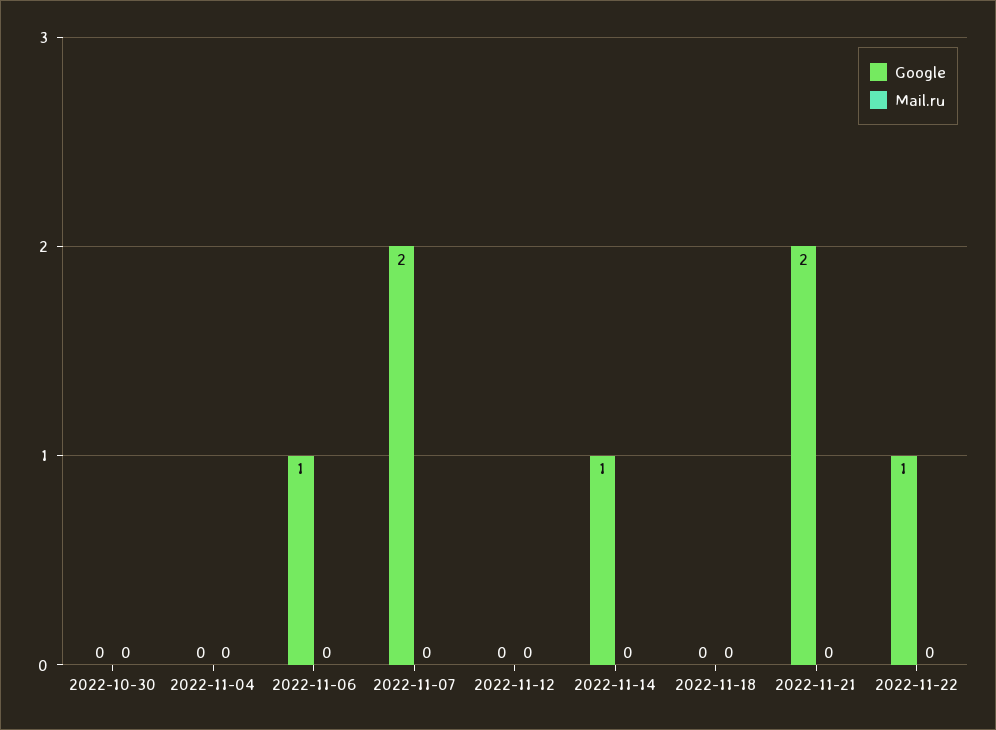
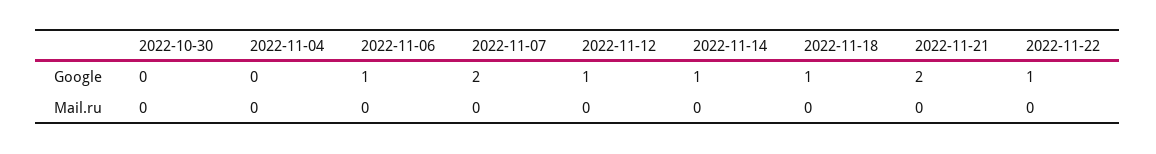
  {
    "Google": {
      "2022-10-30": 0,
      "2022-11-04": 0,
      "2022-11-06": 1,
      "2022-11-07": 2,
-     "2022-11-12": 0,
+     "2022-11-12": 1,
      "2022-11-14": 1,
-     "2022-11-18": 0,
+     "2022-11-18": 1,
      "2022-11-21": 2,
      "2022-11-22": 1
    },
    "Mail.ru": {
      "2022-10-30": 0,
      "2022-11-04": 0,
      "2022-11-06": 0,
      "2022-11-07": 0,
      "2022-11-12": 0,
      "2022-11-14": 0,
      "2022-11-18": 0,
      "2022-11-21": 0,
      "2022-11-22": 0
    }
  }

